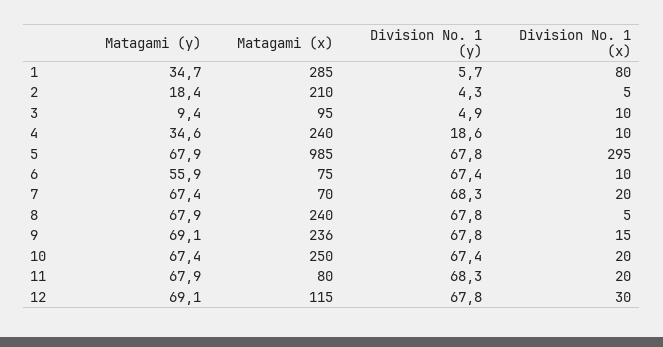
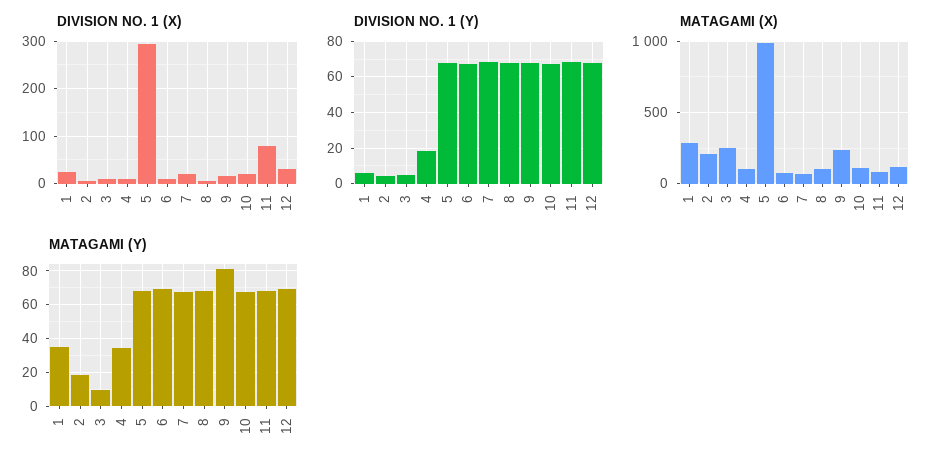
  {
    "Matagami (y)": {
      "1": 34.7,
      "2": 18.4,
      "3": 9.4,
      "4": 34.6,
      "5": 67.9,
-     "6": 55.9,
+     "6": 70,
      "7": 67.4,
      "8": 67.9,
-     "9": 69.1,
+     "9": 80,
      "10": 67.4,
      "11": 67.9,
      "12": 69.1
    },
    "Matagami (x)": {
      "1": 285,
      "2": 210,
-     "3": 95,
+     "3": 250,
-     "4": 240,
+     "4": 100,
      "5": 985,
      "6": 75,
      "7": 70,
-     "8": 240,
+     "8": 100,
      "9": 236,
-     "10": 250,
+     "10": 100,
      "11": 80,
      "12": 115
    },
    "Division No. 1 (y)": {
      "1": 5.7,
      "2": 4.3,
      "3": 4.9,
      "4": 18.6,
      "5": 67.8,
      "6": 67.4,
      "7": 68.3,
      "8": 67.8,
      "9": 67.8,
      "10": 67.4,
      "11": 68.3,
      "12": 67.8
    },
    "Division No. 1 (x)": {
-     "1": 80,
+     "1": 20,
      "2": 5,
      "3": 10,
      "4": 10,
      "5": 295,
      "6": 10,
      "7": 20,
      "8": 5,
      "9": 15,
      "10": 20,
-     "11": 20,
+     "11": 80,
      "12": 30
    }
  }

